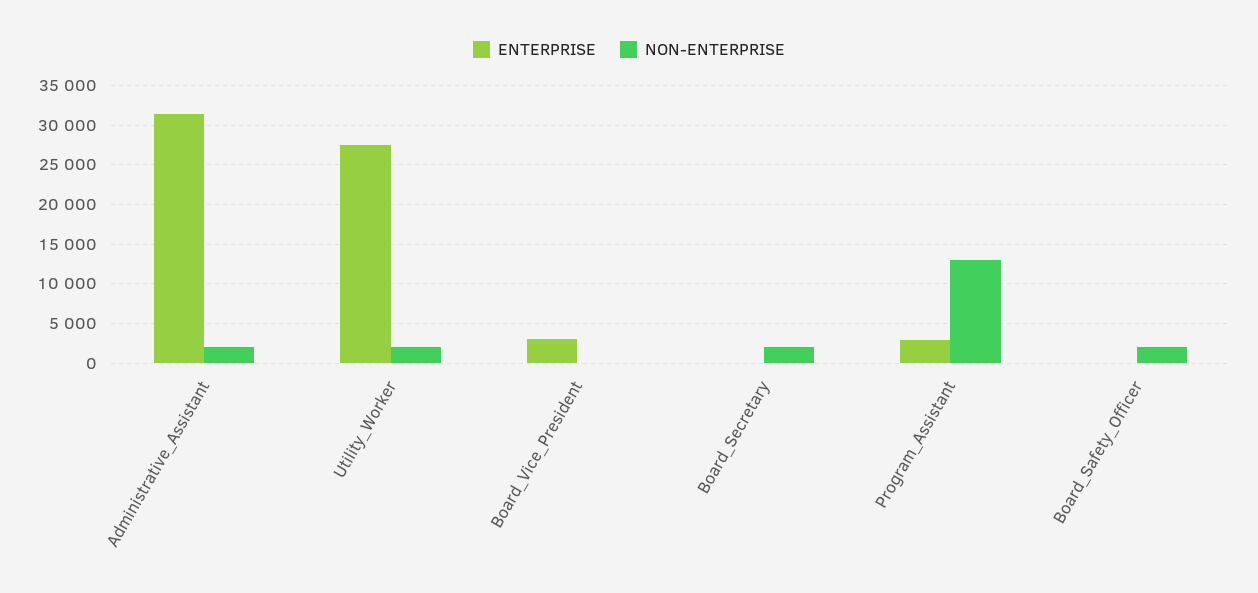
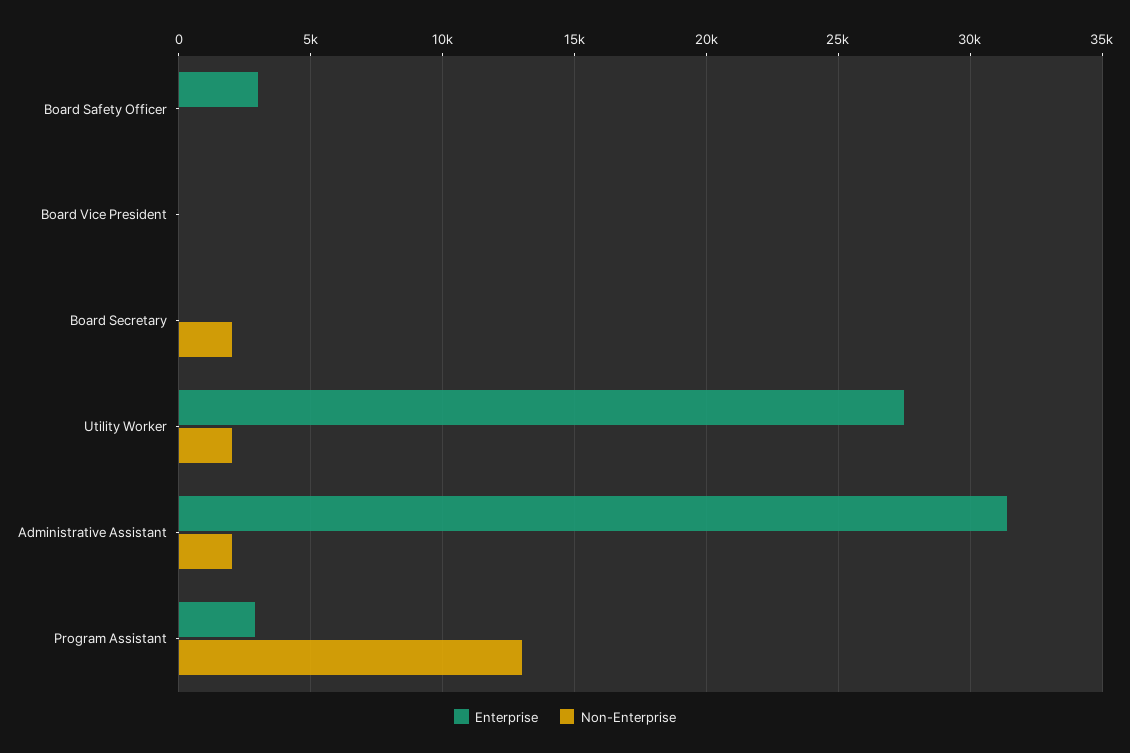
  {
    "ENTERPRISE": {
      "Administrative_Assistant": 31500,
      "Utility_Worker": 27500,
-     "Board_Vice_President": 3000,
+     "Board_Vice_President": 0,
      "Board_Secretary": 0,
      "Program_Assistant": 3000,
-     "Board_Safety_Officer": 0
+     "Board_Safety_Officer": 3000
    },
    "NON-ENTERPRISE": {
      "Administrative_Assistant": 2000,
      "Utility_Worker": 2000,
      "Board_Vice_President": 0,
      "Board_Secretary": 2000,
      "Program_Assistant": 13000,
-     "Board_Safety_Officer": 2000
+     "Board_Safety_Officer": 0
    }
  }

